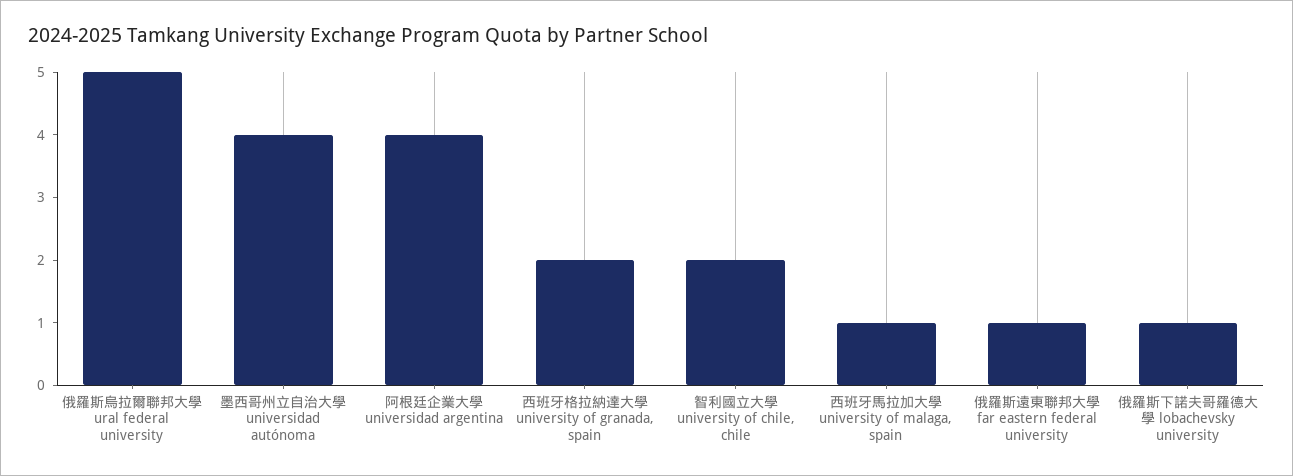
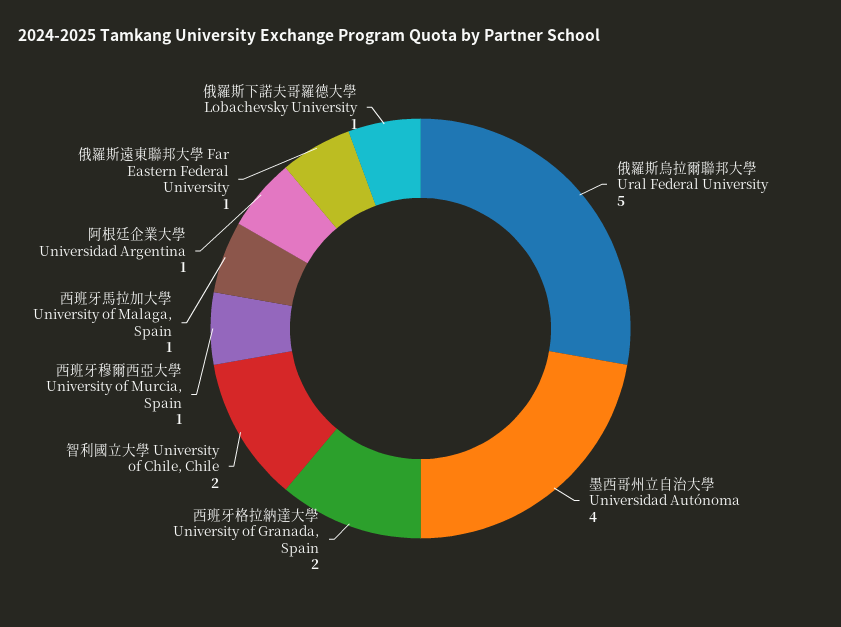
  {
    "俄羅斯烏拉爾聯邦大學 ural federal university": 5,
    "墨西哥州立自治大學 universidad autónoma": 4,
-   "阿根廷企業大學 universidad argentina": 4,
+   "阿根廷企業大學 universidad argentina": 1,
    "西班牙格拉納達大學 university of granada, spain": 2,
    "智利國立大學 university of chile, chile": 2,
    "西班牙馬拉加大學 university of malaga, spain": 1,
    "俄羅斯遠東聯邦大學 far eastern federal university": 1,
-   "俄羅斯下諾夫哥羅德大學 lobachevsky university": 1
+   "俄羅斯下諾夫哥羅德大學 lobachevsky university": 1,
+   "西班牙穆爾西亞大學 University of Murcia, Spain": 1
  }

